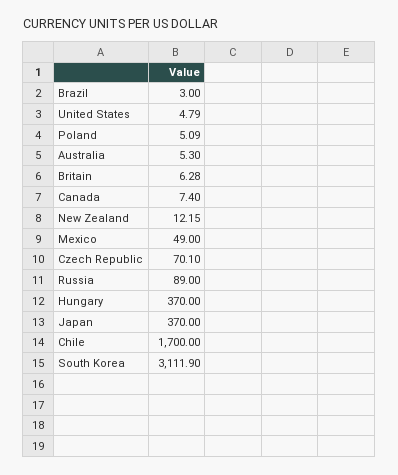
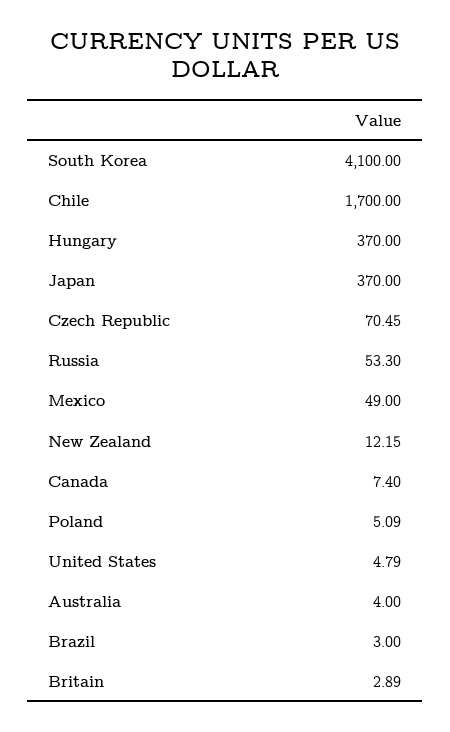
  {
    "Brazil": 3,
    "United States": 4.79,
    "Poland": 5.09,
-   "Australia": 5.3,
+   "Australia": 4,
-   "Britain": 6.28,
+   "Britain": 2.89,
    "Canada": 7.4,
    "New Zealand": 12.15,
    "Mexico": 49,
-   "Czech Republic": 70.1,
+   "Czech Republic": 70.45,
-   "Russia": 89,
+   "Russia": 53.3,
    "Hungary": 370,
    "Japan": 370,
    "Chile": 1700,
-   "South Korea": 3111.9
+   "South Korea": 4100
  }

